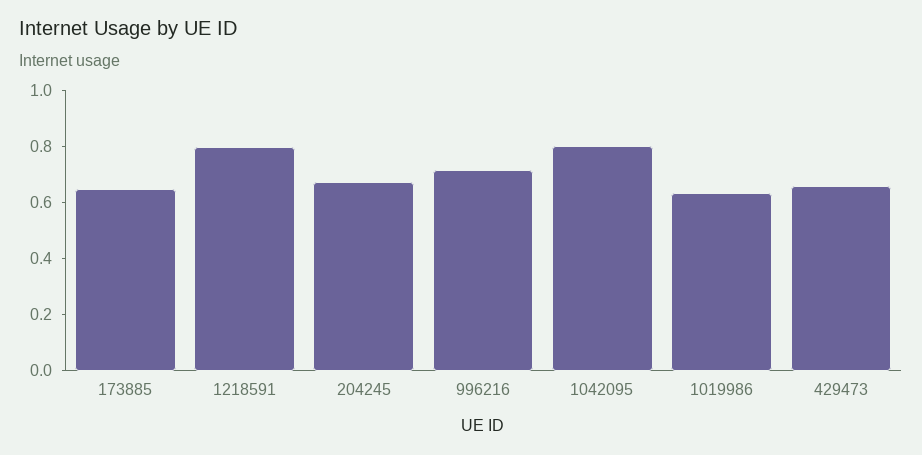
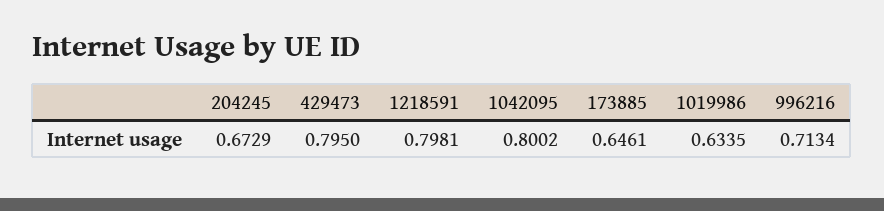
  {
    "173885": 0.6461,
    "1218591": 0.7981,
    "204245": 0.6729,
    "996216": 0.7134,
    "1042095": 0.8002,
    "1019986": 0.6335,
-   "429473": 0.65
+   "429473": 0.795
  }

